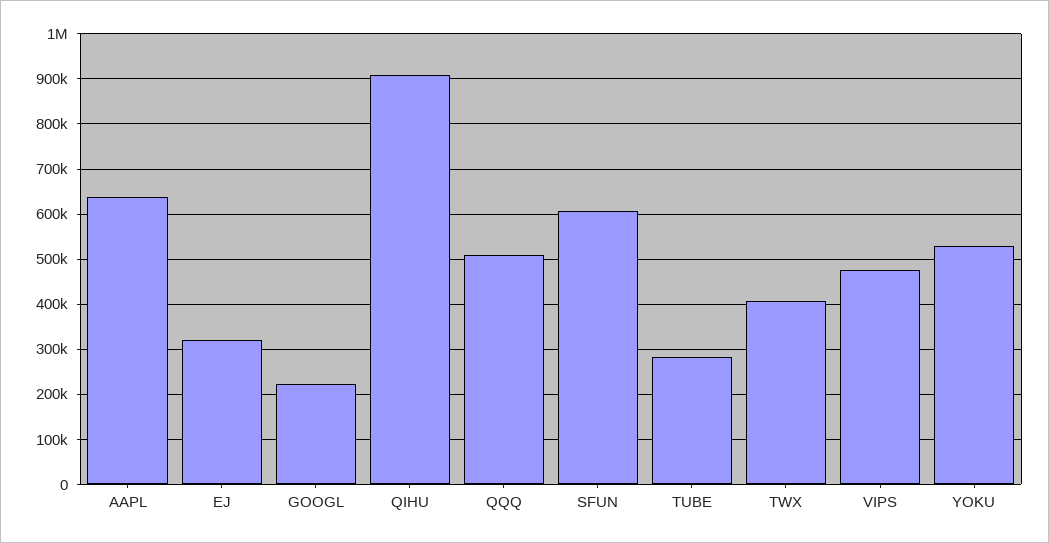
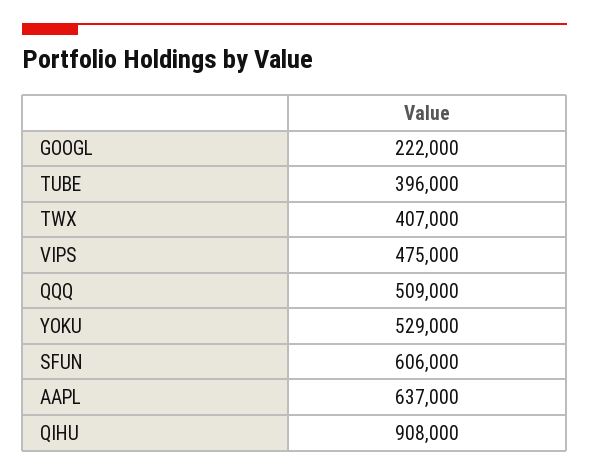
  {
    "AAPL": 637000,
-   "EJ": 320000,
    "GOOGL": 222000,
    "QIHU": 908000,
    "QQQ": 509000,
    "SFUN": 606000,
-   "TUBE": 280000,
+   "TUBE": 396000,
    "TWX": 407000,
    "VIPS": 475000,
    "YOKU": 529000
  }

